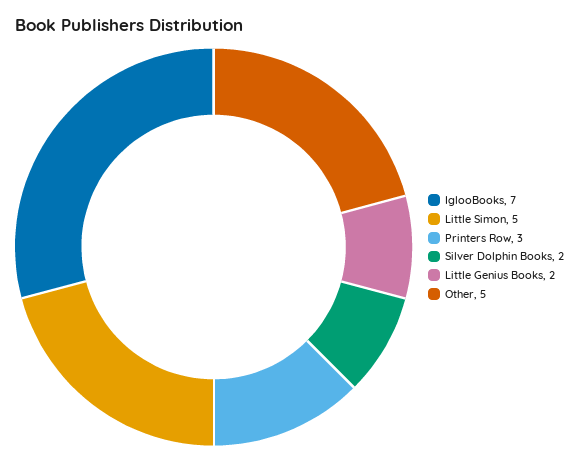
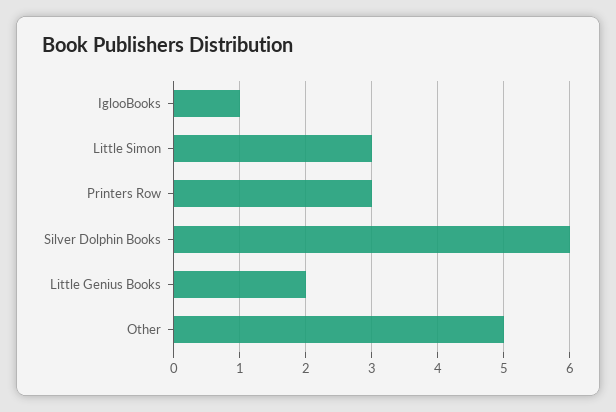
  {
-   "IglooBooks": 7,
+   "IglooBooks": 1,
-   "Little Simon": 5,
+   "Little Simon": 3,
    "Printers Row": 3,
-   "Silver Dolphin Books": 2,
+   "Silver Dolphin Books": 6,
    "Little Genius Books": 2,
    "Other": 5
  }

